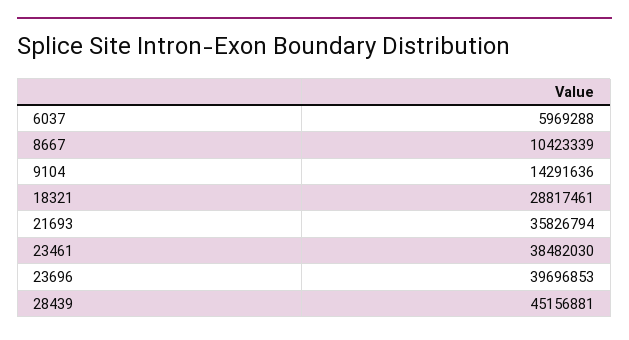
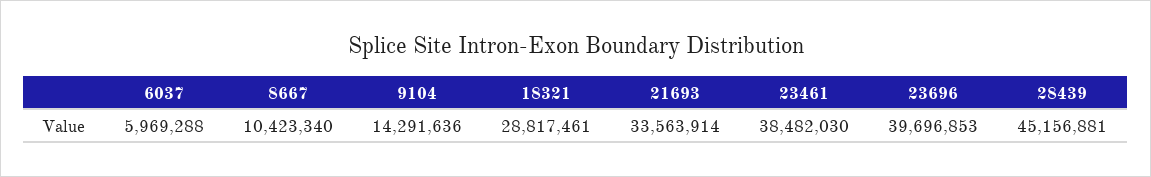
  {
    "6037": 5969288,
-   "8667": 10423339,
+   "8667": 10423340,
    "9104": 14291636,
    "18321": 28817461,
-   "21693": 35826794,
+   "21693": 33563914,
    "23461": 38482030,
    "23696": 39696853,
    "28439": 45156881
  }

